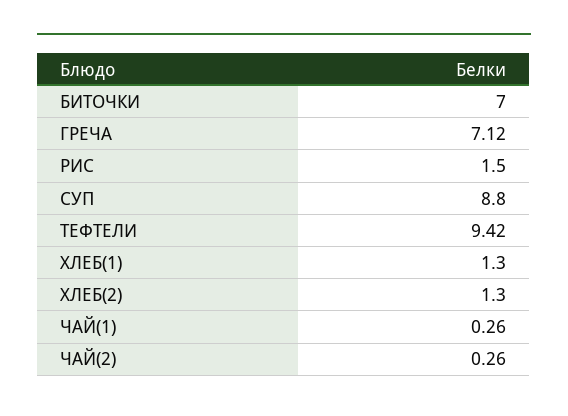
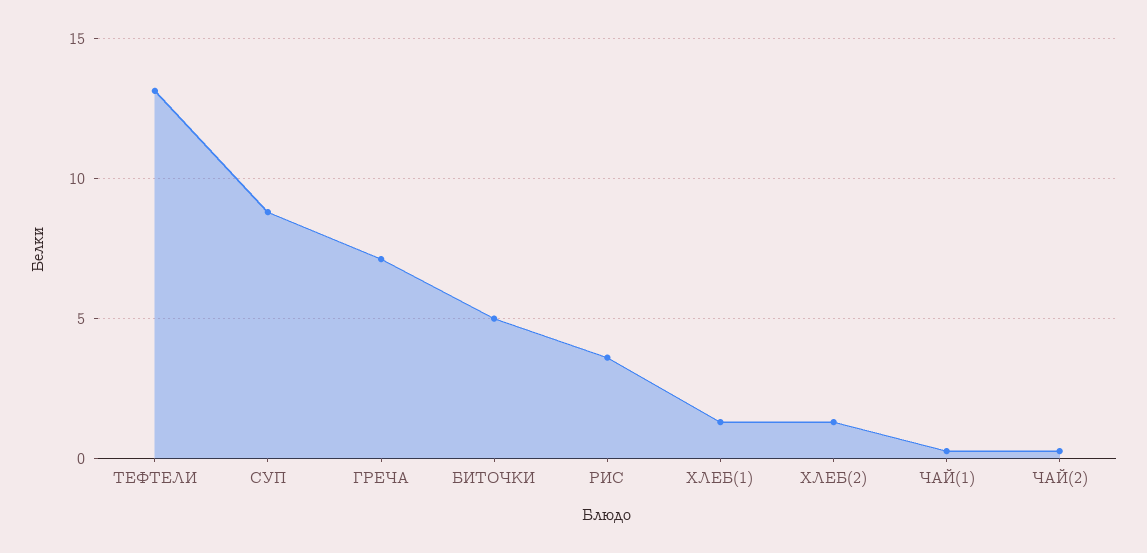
  {
-   "БИТОЧКИ": 7,
+   "БИТОЧКИ": 5,
    "ГРЕЧА": 7.12,
-   "РИС": 1.5,
+   "РИС": 3.5,
    "СУП": 8.8,
-   "ТЕФТЕЛИ": 9.42,
+   "ТЕФТЕЛИ": 13,
    "ХЛЕБ(1)": 1.3,
    "ХЛЕБ(2)": 1.3,
    "ЧАЙ(1)": 0.26,
    "ЧАЙ(2)": 0.26
  }

